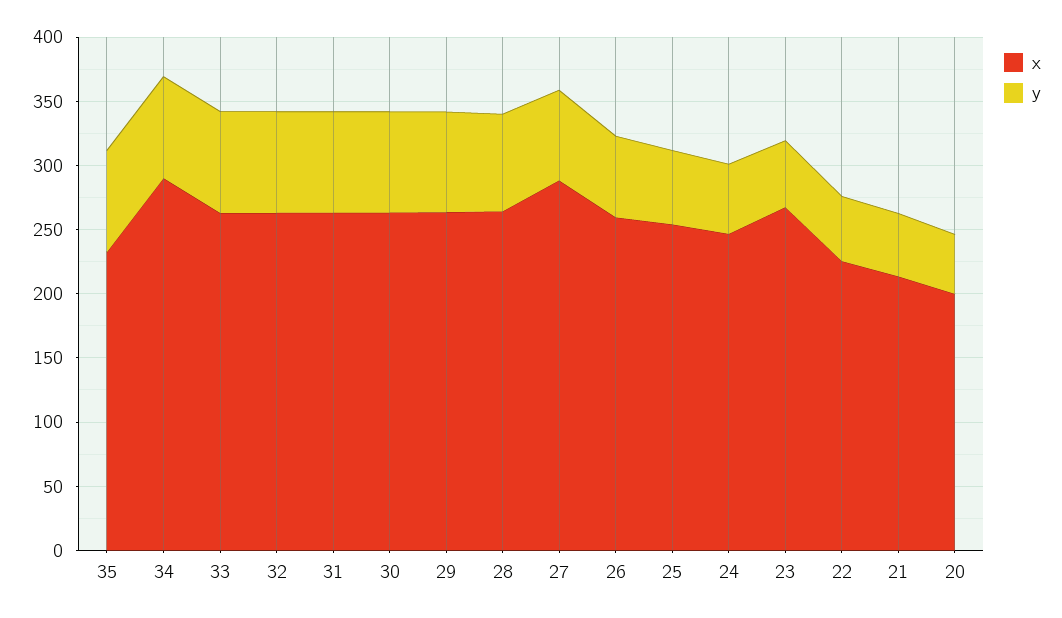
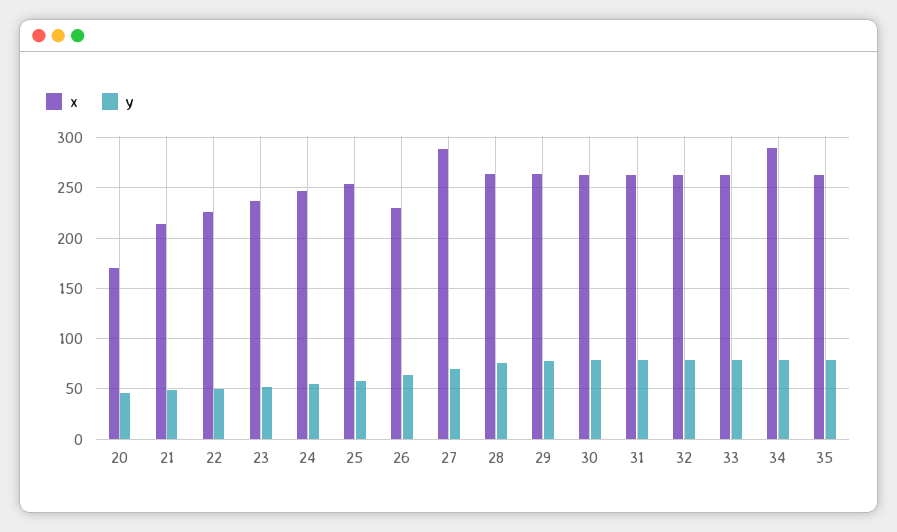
  {
    "x": {
-     "35": 230,
+     "35": 260,
      "34": 290,
      "33": 260,
      "32": 260,
      "31": 260,
      "30": 260,
      "29": 260,
      "28": 260,
      "27": 290,
-     "26": 260,
+     "26": 230,
      "25": 250,
      "24": 250,
-     "23": 270,
+     "23": 240,
      "22": 230,
      "21": 210,
-     "20": 200
+     "20": 170
    },
    "y": {
      "35": 80,
      "34": 80,
      "33": 80,
      "32": 80,
      "31": 80,
      "30": 80,
      "29": 80,
      "28": 80,
      "27": 70,
      "26": 60,
      "25": 60,
      "24": 50,
      "23": 50,
      "22": 50,
      "21": 50,
      "20": 50
    }
  }

